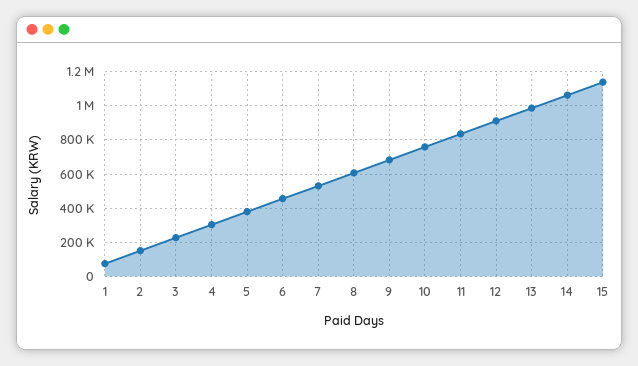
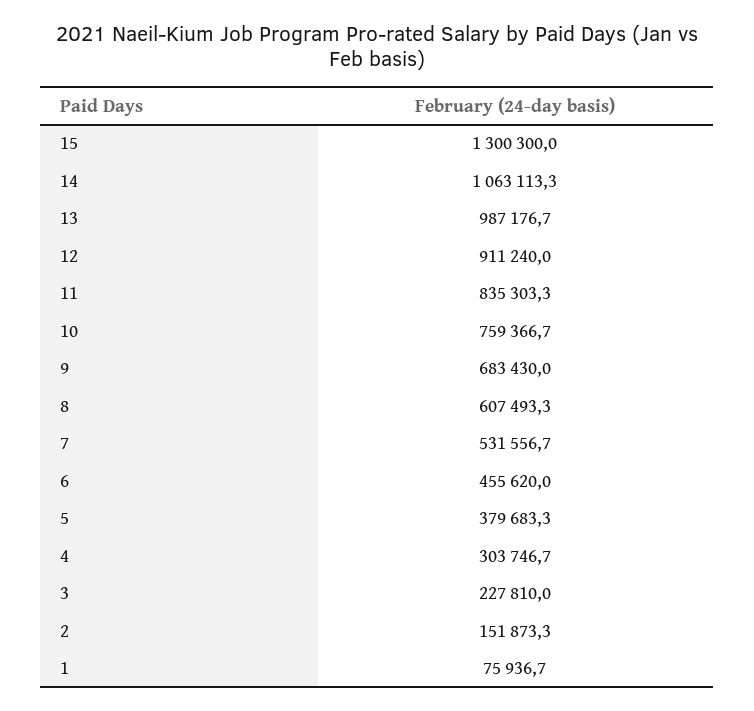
  {
    "1": 75936.7,
    "2": 151873.3,
    "3": 227810,
    "4": 303746.7,
    "5": 379683.3,
    "6": 455620,
    "7": 531556.7,
    "8": 607493.3,
    "9": 683430,
    "10": 759366.7,
    "11": 835303.3,
    "12": 911240,
    "13": 987176.7,
    "14": 1063113.3,
-   "15": 1150000
+   "15": 1300300
  }

